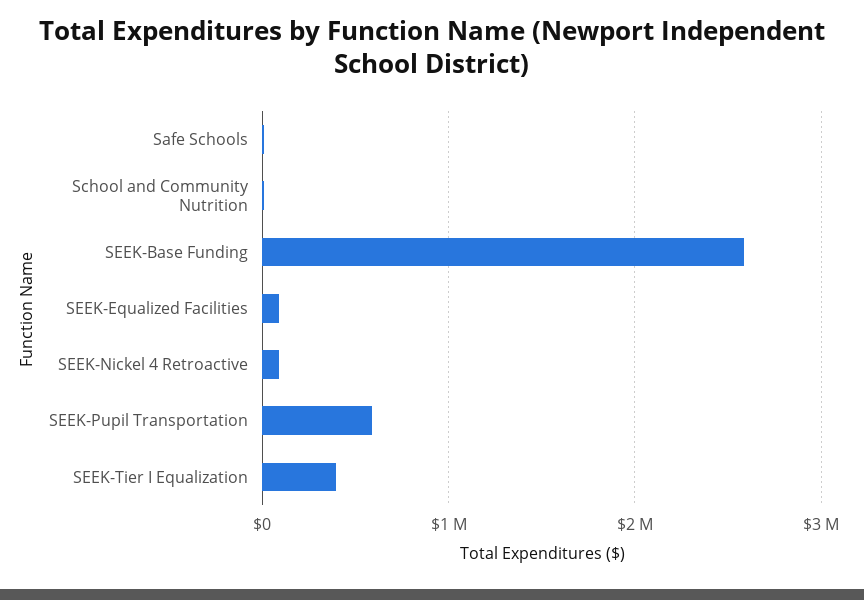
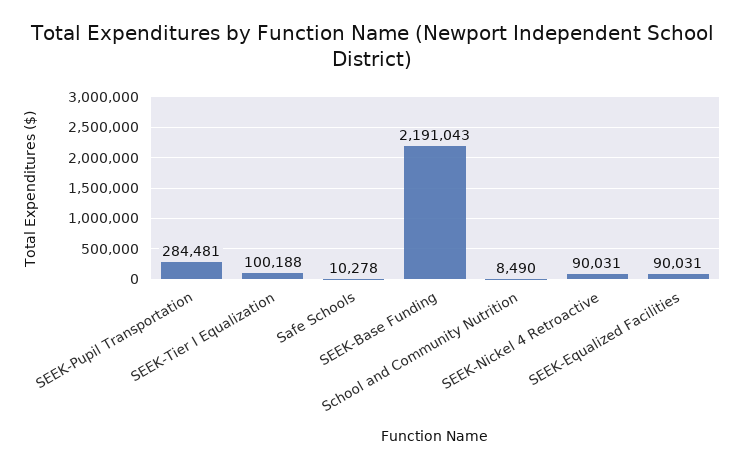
  {
    "Safe Schools": 10278,
    "School and Community Nutrition": 8490,
-   "SEEK-Base Funding": 2600000,
+   "SEEK-Base Funding": 2191043,
    "SEEK-Equalized Facilities": 90031,
    "SEEK-Nickel 4 Retroactive": 90031,
-   "SEEK-Pupil Transportation": 600000,
+   "SEEK-Pupil Transportation": 284481,
-   "SEEK-Tier I Equalization": 400000
+   "SEEK-Tier I Equalization": 100188
  }

